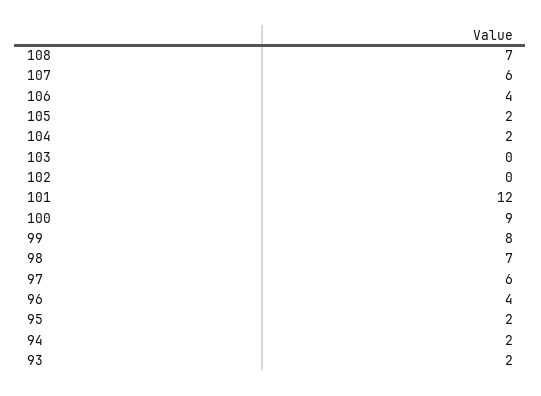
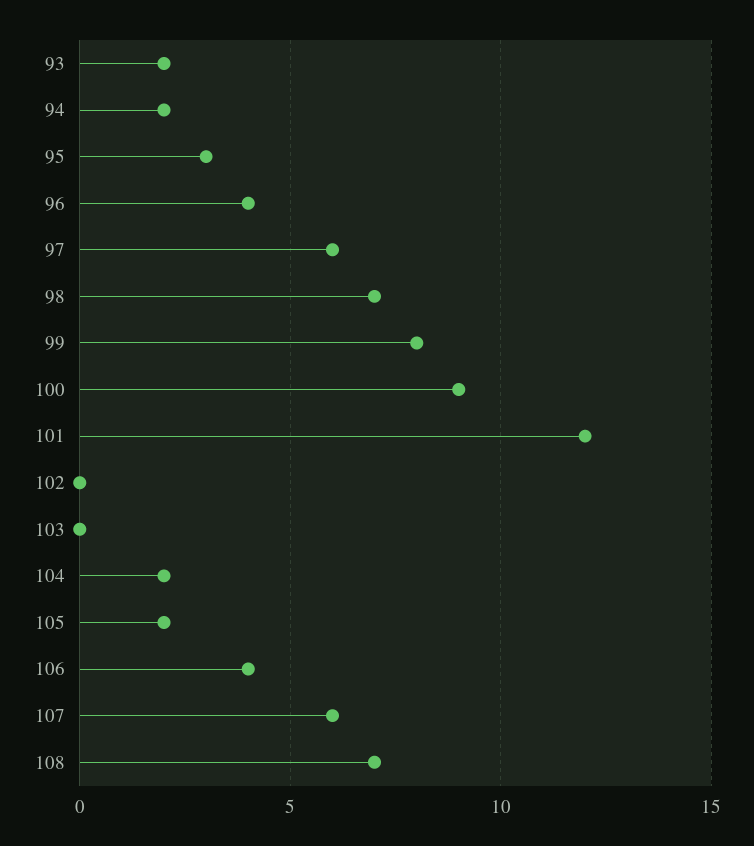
  {
    "108": 7,
    "107": 6,
    "106": 4,
    "105": 2,
    "104": 2,
    "103": 0,
    "102": 0,
    "101": 12,
    "100": 9,
    "99": 8,
    "98": 7,
    "97": 6,
    "96": 4,
-   "95": 2,
+   "95": 3,
    "94": 2,
    "93": 2
  }

